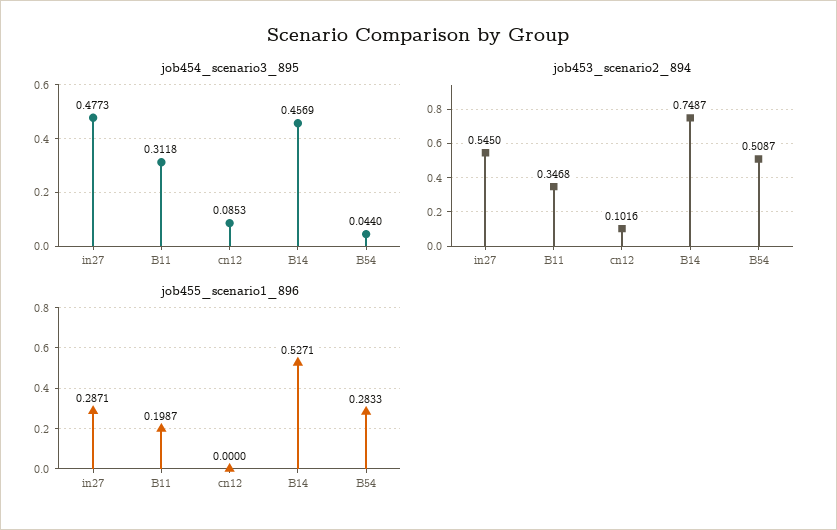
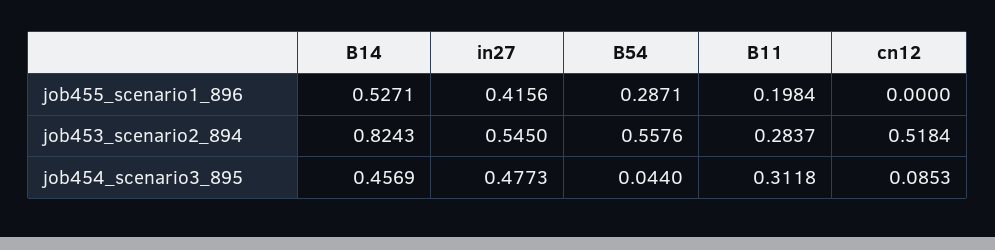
  {
    "job454_scenario3_895": {
      "in27": 0.4773,
      "B11": 0.3118,
      "cn12": 0.0853,
      "B14": 0.4569,
      "B54": 0.044
    },
    "job453_scenario2_894": {
      "in27": 0.545,
-     "B11": 0.3468,
+     "B11": 0.2837,
-     "cn12": 0.1016,
+     "cn12": 0.5184,
-     "B14": 0.7487,
+     "B14": 0.8243,
-     "B54": 0.5087
+     "B54": 0.5576
    },
    "job455_scenario1_896": {
-     "in27": 0.2871,
+     "in27": 0.4156,
-     "B11": 0.1987,
+     "B11": 0.1984,
      "cn12": 0,
      "B14": 0.5271,
-     "B54": 0.2833
+     "B54": 0.2871
    }
  }

